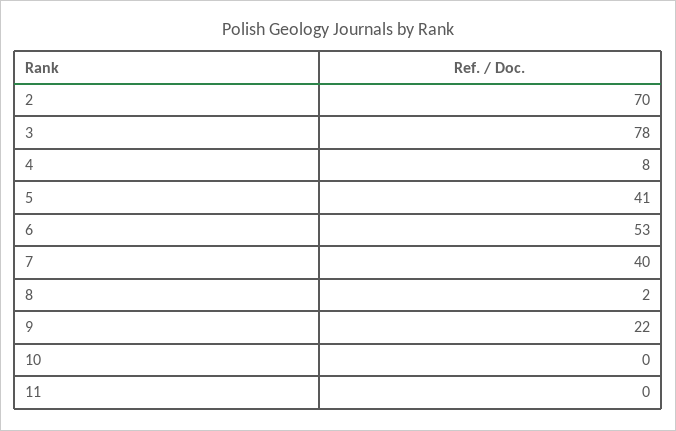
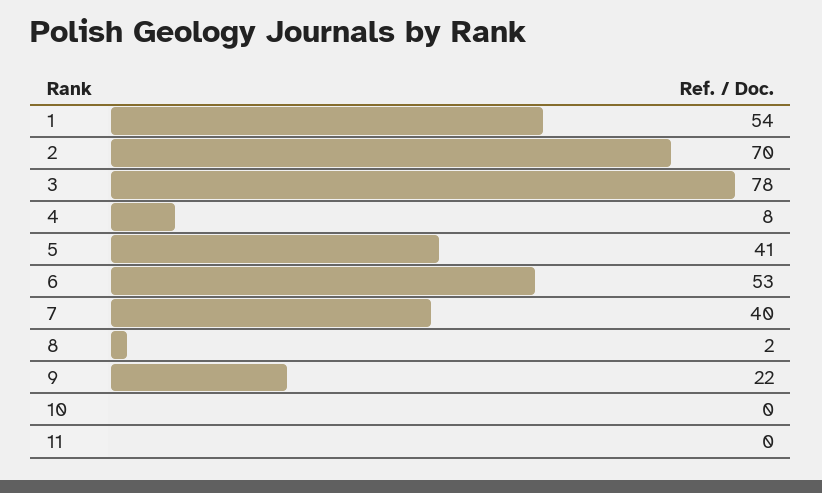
  {
    "2": 70,
    "3": 78,
    "4": 8,
    "5": 41,
    "6": 53,
    "7": 40,
    "8": 2,
    "9": 22,
    "10": 0,
-   "11": 0
+   "11": 0,
+   "1": 54
  }

